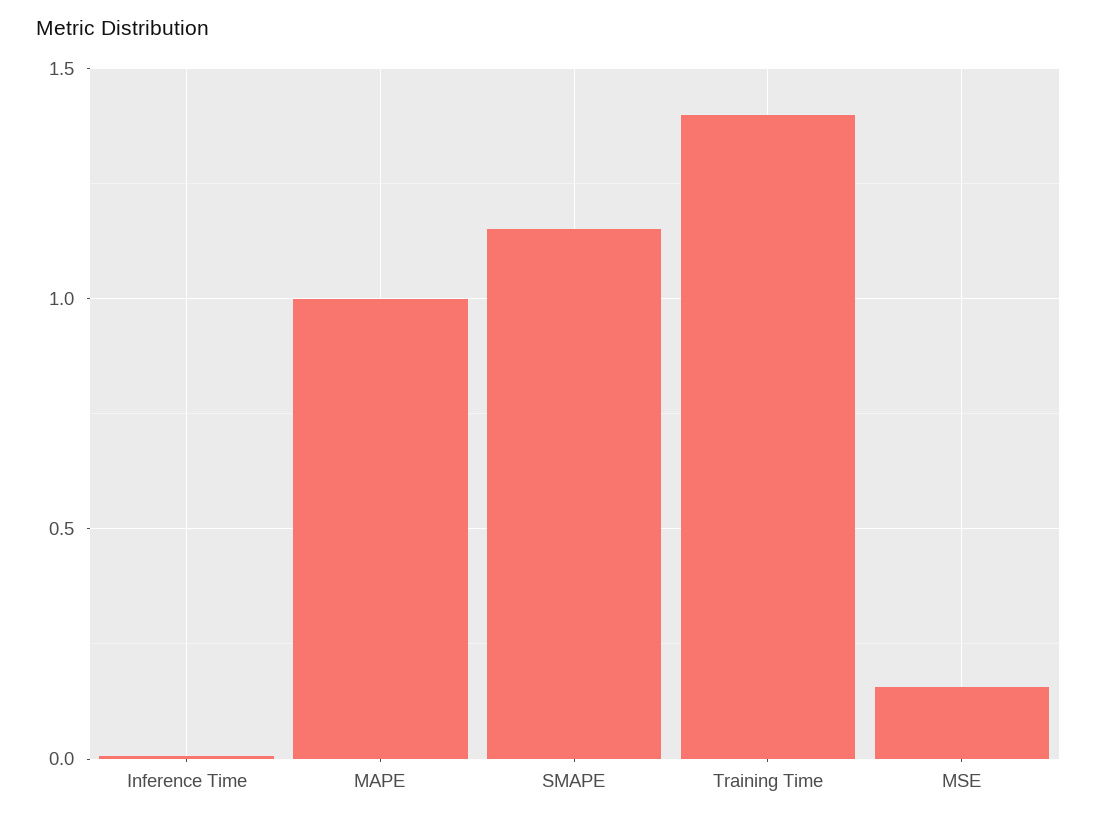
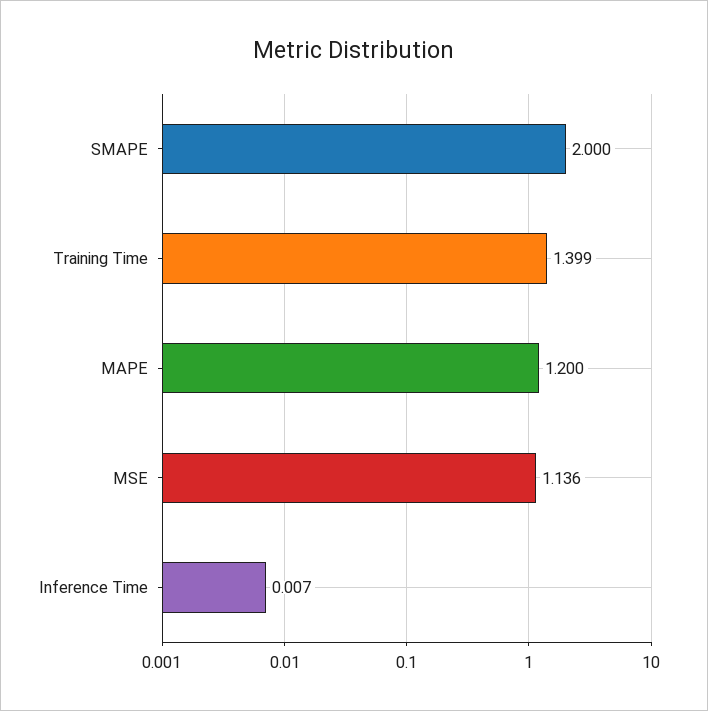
  {
    "Inference Time": 0.007,
-   "MAPE": 1,
+   "MAPE": 1.2,
-   "SMAPE": 1.15,
+   "SMAPE": 2,
    "Training Time": 1.399,
-   "MSE": 0.15
+   "MSE": 1.136
  }

